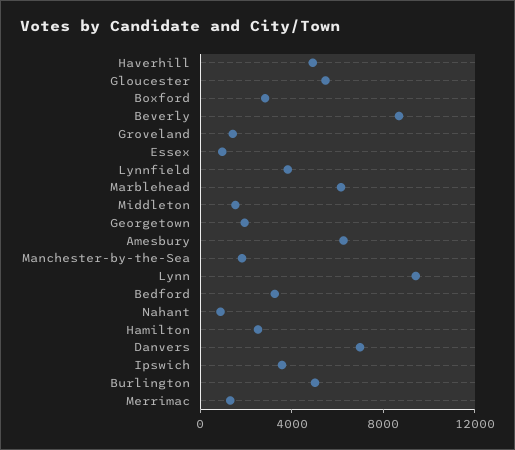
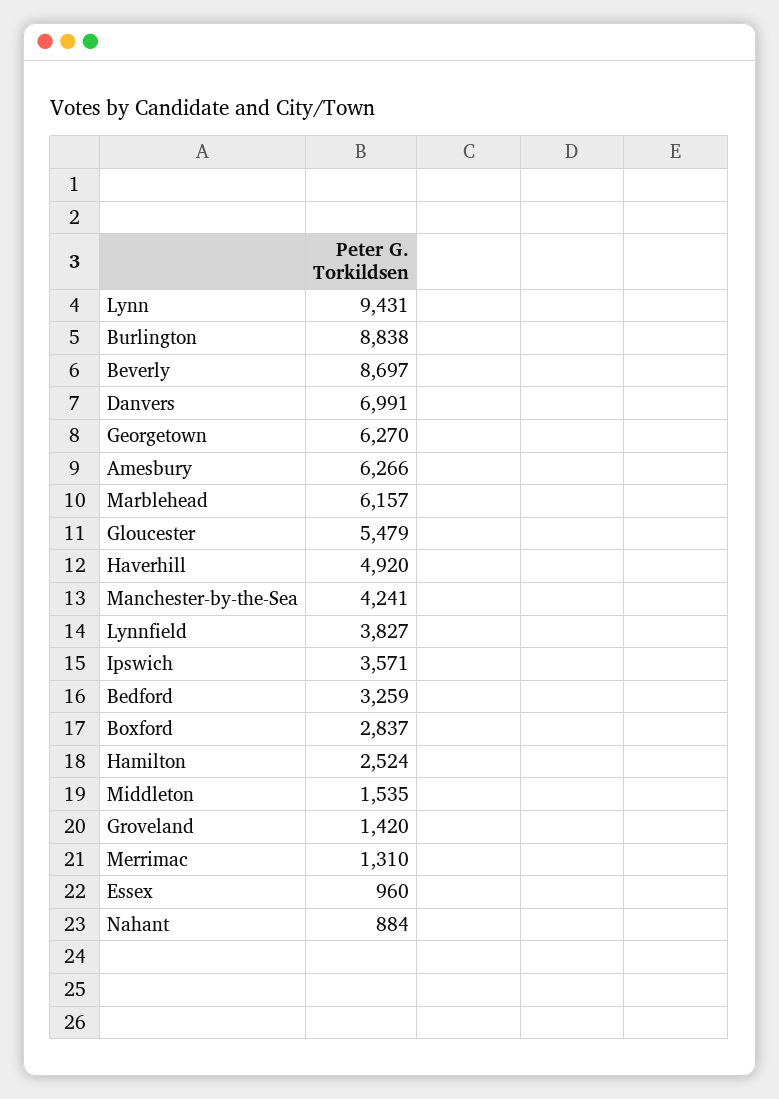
  {
    "Haverhill": 4920,
    "Gloucester": 5479,
    "Boxford": 2837,
    "Beverly": 8697,
    "Groveland": 1420,
    "Essex": 960,
    "Lynnfield": 3827,
    "Marblehead": 6157,
    "Middleton": 1535,
-   "Georgetown": 2000,
+   "Georgetown": 6270,
    "Amesbury": 6266,
-   "Manchester-by-the-Sea": 2000,
+   "Manchester-by-the-Sea": 4241,
    "Lynn": 9431,
    "Bedford": 3259,
    "Nahant": 884,
    "Hamilton": 2524,
    "Danvers": 6991,
    "Ipswich": 3571,
-   "Burlington": 5000,
+   "Burlington": 8838,
    "Merrimac": 1310
  }

